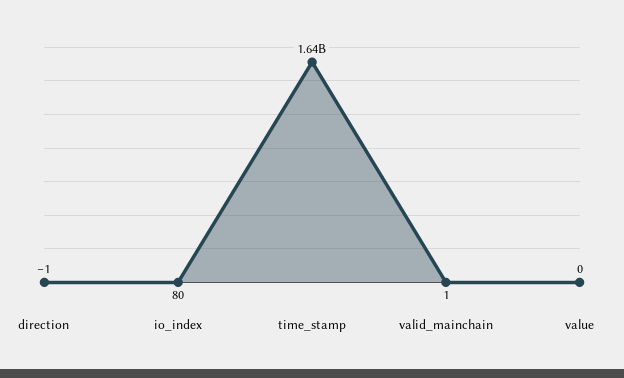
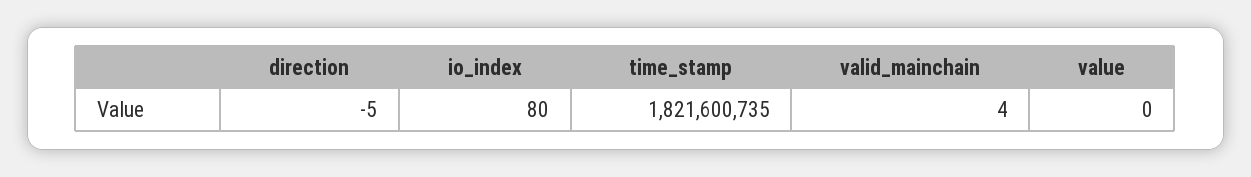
  {
-   "direction": -1,
+   "direction": -5,
    "io_index": 80,
-   "time_stamp": 1640000000,
+   "time_stamp": 1821600735,
-   "valid_mainchain": 1,
+   "valid_mainchain": 4,
    "value": 0
  }

